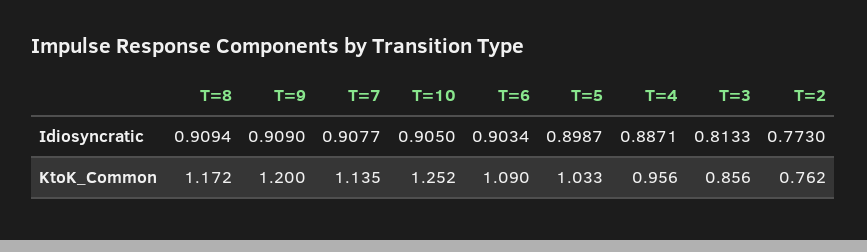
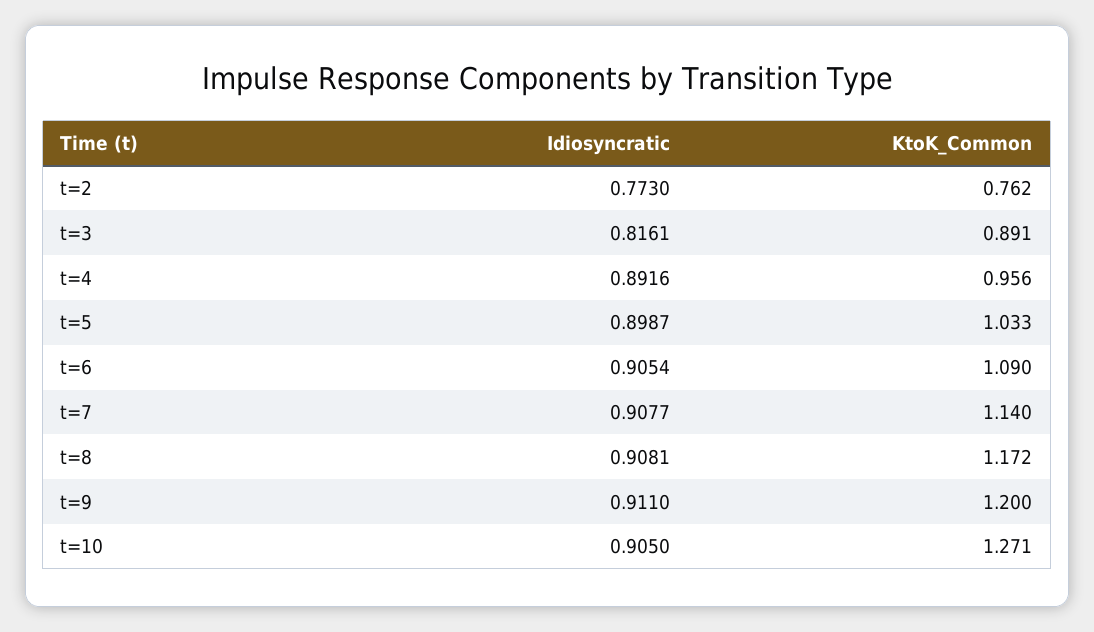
  {
    "T=8": {
-     "Idiosyncratic": 0.9094,
+     "Idiosyncratic": 0.9081,
      "KtoK_Common": 1.172
    },
    "T=9": {
-     "Idiosyncratic": 0.909,
+     "Idiosyncratic": 0.911,
      "KtoK_Common": 1.2
    },
    "T=7": {
      "Idiosyncratic": 0.9077,
-     "KtoK_Common": 1.135
+     "KtoK_Common": 1.14
    },
    "T=10": {
      "Idiosyncratic": 0.905,
-     "KtoK_Common": 1.252
+     "KtoK_Common": 1.271
    },
    "T=6": {
-     "Idiosyncratic": 0.9034,
+     "Idiosyncratic": 0.9054,
      "KtoK_Common": 1.09
    },
    "T=5": {
      "Idiosyncratic": 0.8987,
      "KtoK_Common": 1.033
    },
    "T=4": {
-     "Idiosyncratic": 0.8871,
+     "Idiosyncratic": 0.8916,
      "KtoK_Common": 0.956
    },
    "T=3": {
-     "Idiosyncratic": 0.8133,
+     "Idiosyncratic": 0.8161,
-     "KtoK_Common": 0.856
+     "KtoK_Common": 0.891
    },
    "T=2": {
      "Idiosyncratic": 0.773,
      "KtoK_Common": 0.762
    }
  }

